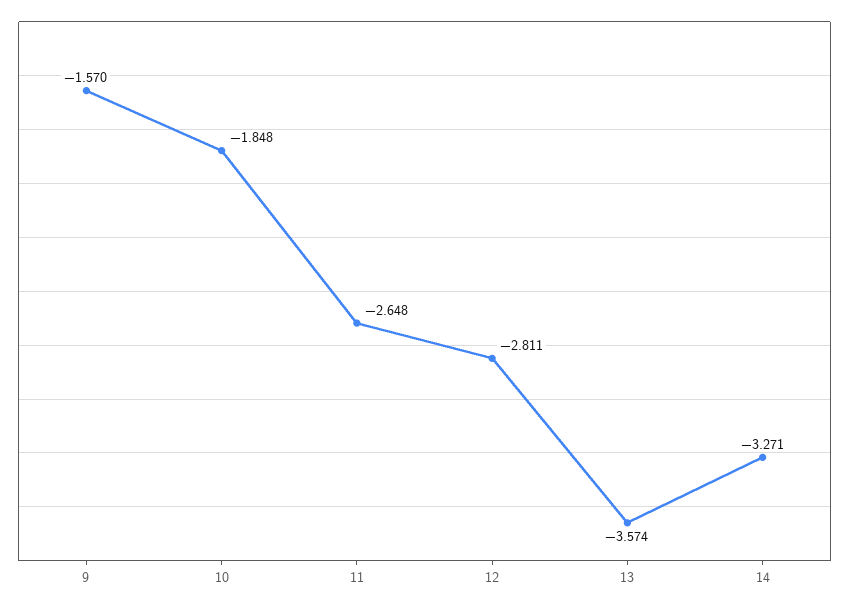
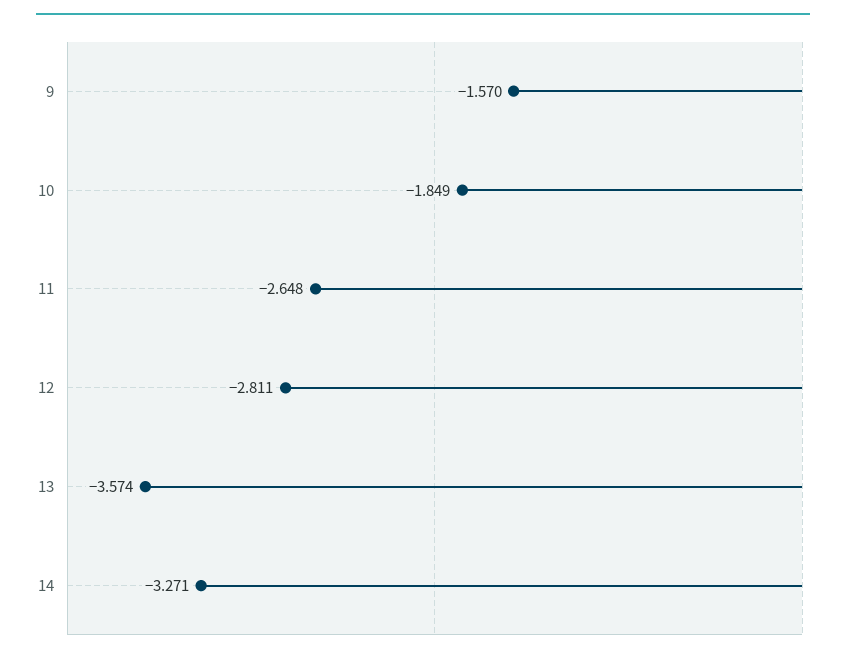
  {
    "9": -1.57,
-   "10": -1.848,
+   "10": -1.849,
    "11": -2.648,
    "12": -2.811,
    "13": -3.574,
    "14": -3.271
  }

